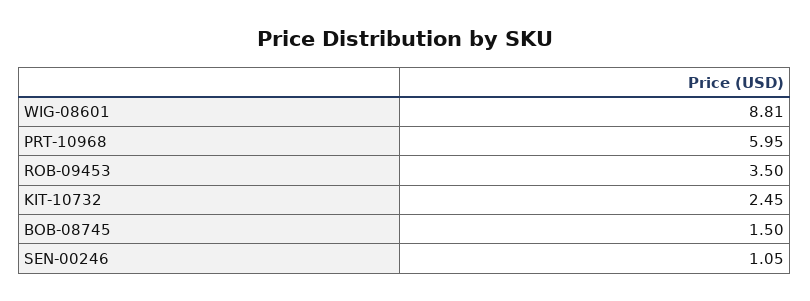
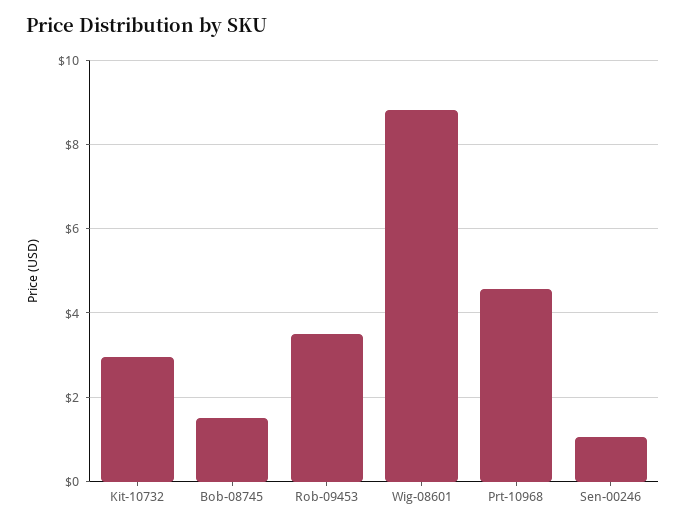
  {
    "WIG-08601": 8.81,
-   "PRT-10968": 5.95,
+   "PRT-10968": 4.6,
    "ROB-09453": 3.5,
-   "KIT-10732": 2.45,
+   "KIT-10732": 3,
    "BOB-08745": 1.5,
    "SEN-00246": 1.05
  }

